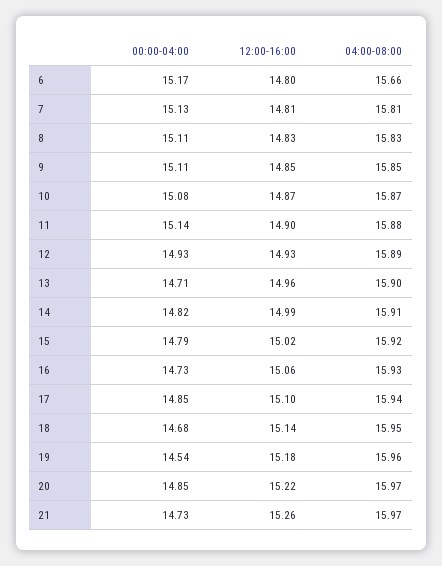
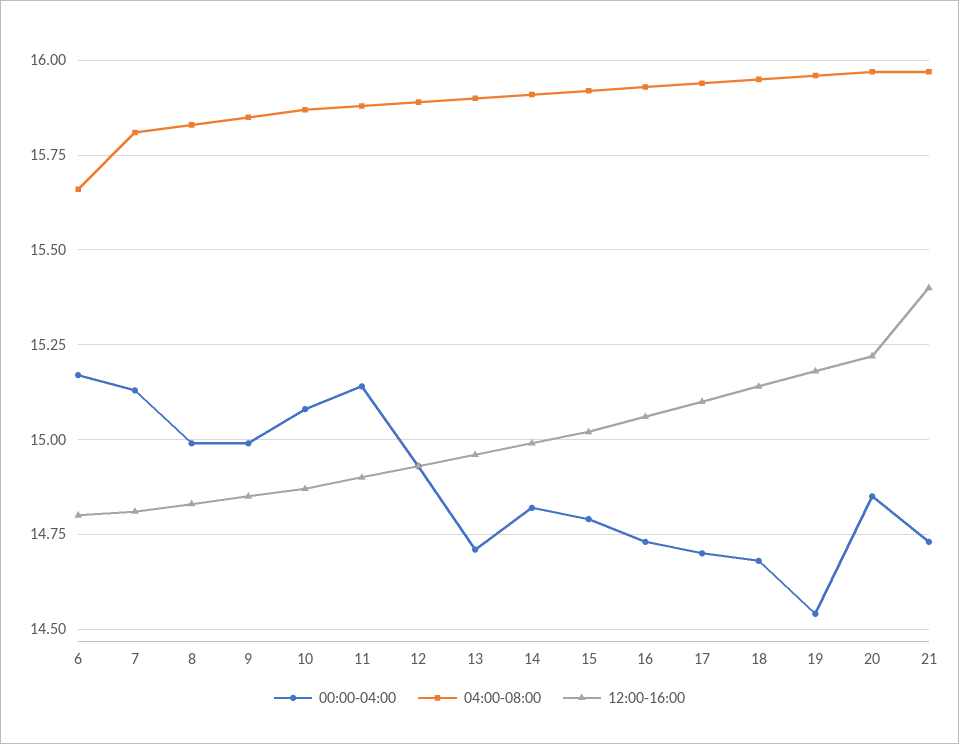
  {
    "00:00-04:00": {
      "6": 15.17,
      "7": 15.13,
-     "8": 15.11,
+     "8": 15,
-     "9": 15.11,
+     "9": 15,
      "10": 15.08,
      "11": 15.14,
      "12": 14.93,
      "13": 14.71,
      "14": 14.82,
      "15": 14.79,
      "16": 14.73,
-     "17": 14.85,
+     "17": 14.7,
      "18": 14.68,
      "19": 14.54,
      "20": 14.85,
      "21": 14.73
    },
    "12:00-16:00": {
      "6": 14.8,
      "7": 14.81,
      "8": 14.83,
      "9": 14.85,
      "10": 14.87,
      "11": 14.9,
      "12": 14.93,
      "13": 14.96,
      "14": 14.99,
      "15": 15.02,
      "16": 15.06,
      "17": 15.1,
      "18": 15.14,
      "19": 15.18,
      "20": 15.22,
-     "21": 15.26
+     "21": 15.4
    },
    "04:00-08:00": {
      "6": 15.66,
      "7": 15.81,
      "8": 15.83,
      "9": 15.85,
      "10": 15.87,
      "11": 15.88,
      "12": 15.89,
      "13": 15.9,
      "14": 15.91,
      "15": 15.92,
      "16": 15.93,
      "17": 15.94,
      "18": 15.95,
      "19": 15.96,
      "20": 15.97,
      "21": 15.97
    }
  }

